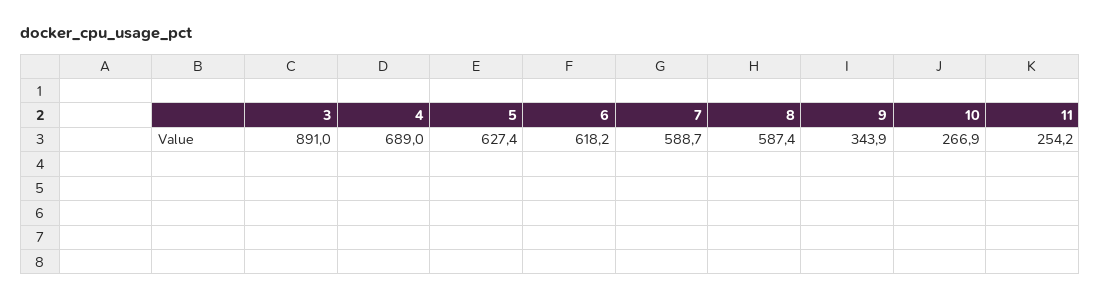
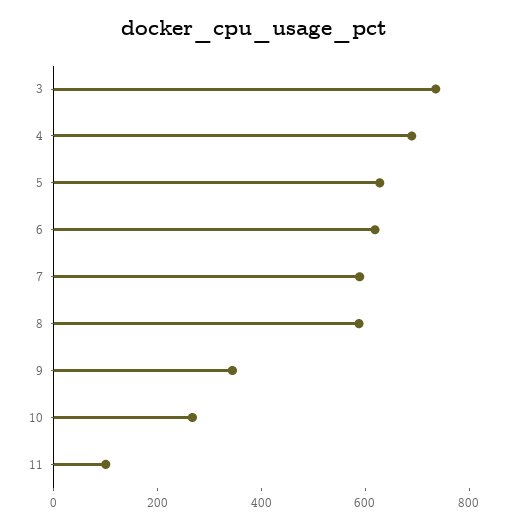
  {
-   "3": 891,
+   "3": 750,
    "4": 689,
    "5": 627.4,
    "6": 618.2,
    "7": 588.7,
    "8": 587.4,
    "9": 343.9,
    "10": 266.9,
-   "11": 254.2
+   "11": 100
  }

